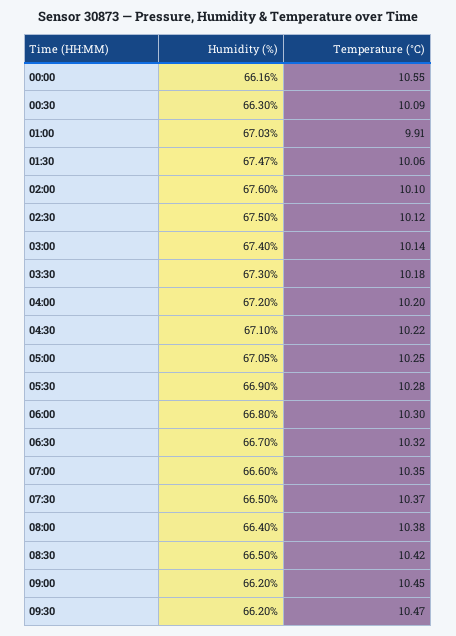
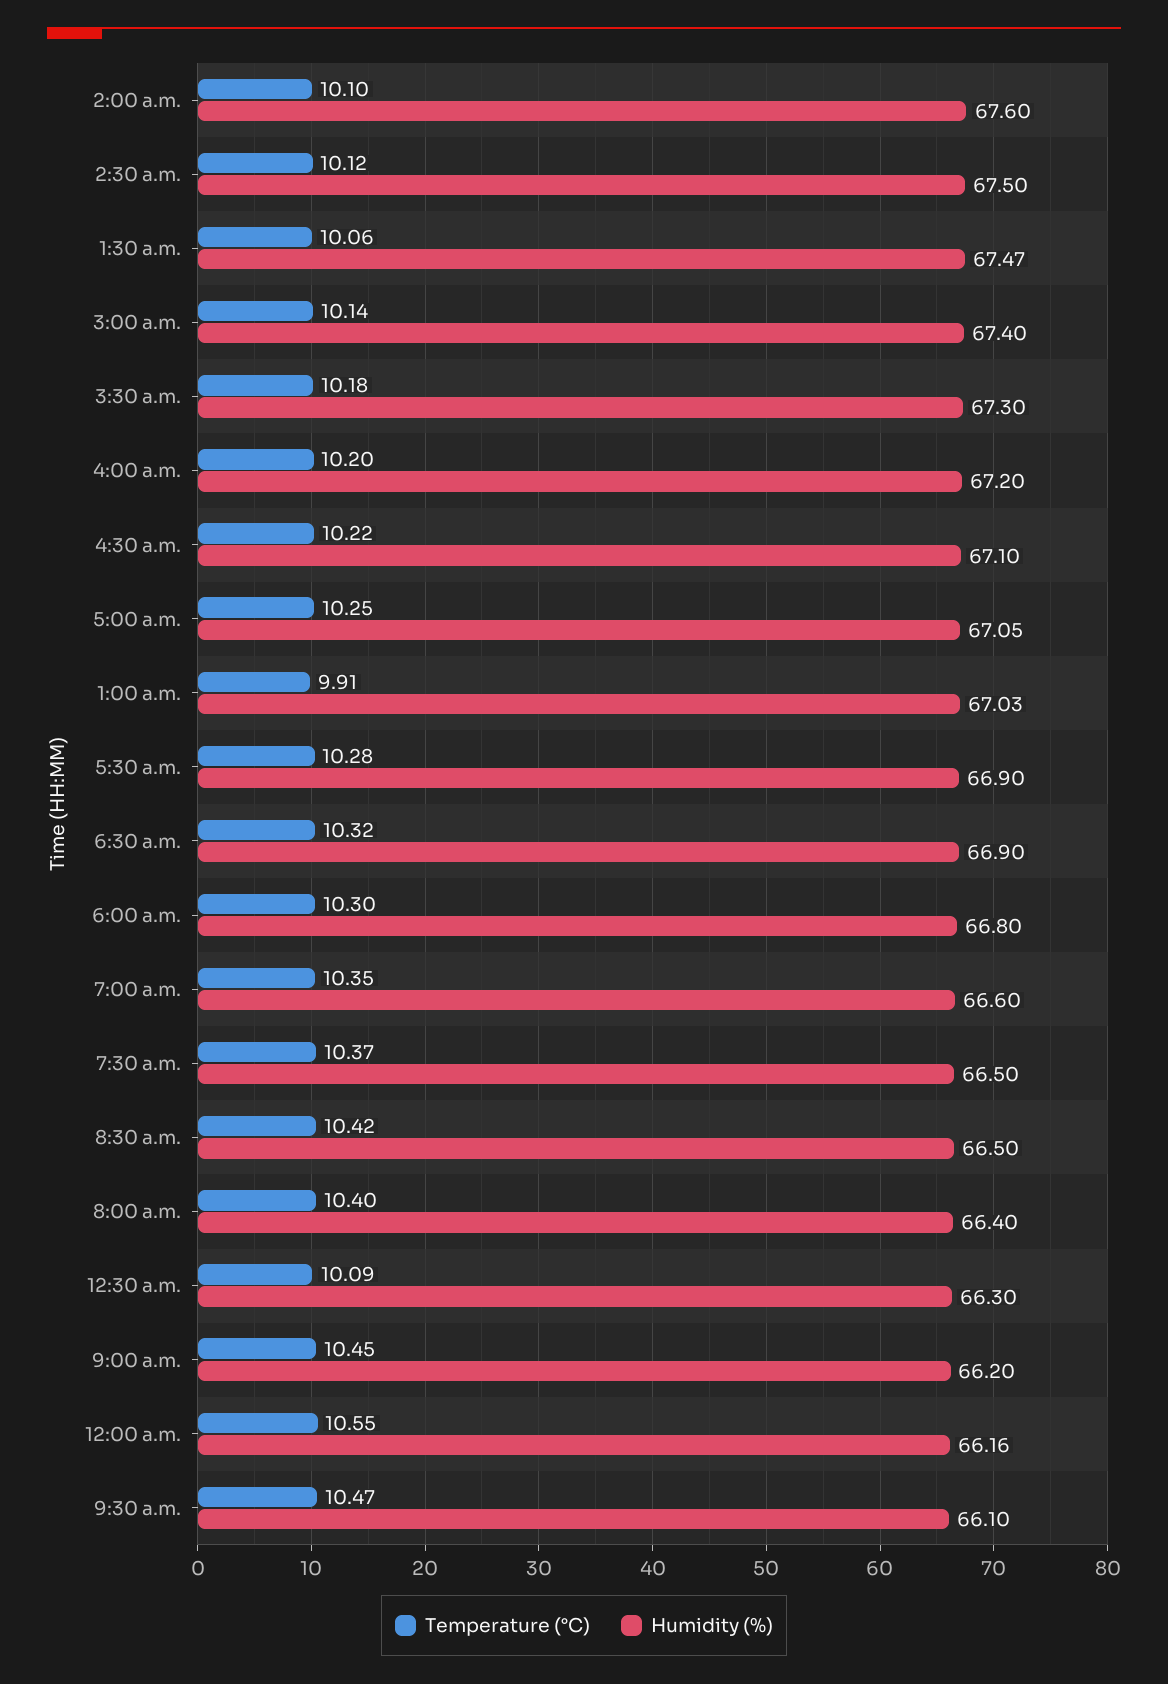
  {
    "Humidity (%)": {
      "00:00": 66.16,
      "00:30": 66.3,
      "01:00": 67.03,
      "01:30": 67.47,
      "02:00": 67.6,
      "02:30": 67.5,
      "03:00": 67.4,
      "03:30": 67.3,
      "04:00": 67.2,
      "04:30": 67.1,
      "05:00": 67.05,
      "05:30": 66.9,
      "06:00": 66.8,
-     "06:30": 66.7,
+     "06:30": 66.9,
      "07:00": 66.6,
      "07:30": 66.5,
      "08:00": 66.4,
      "08:30": 66.5,
      "09:00": 66.2,
-     "09:30": 66.2
+     "09:30": 66.1
    },
    "Temperature (°C)": {
      "00:00": 10.55,
      "00:30": 10.09,
      "01:00": 9.91,
      "01:30": 10.06,
      "02:00": 10.1,
      "02:30": 10.12,
      "03:00": 10.14,
      "03:30": 10.18,
      "04:00": 10.2,
      "04:30": 10.22,
      "05:00": 10.25,
      "05:30": 10.28,
      "06:00": 10.3,
      "06:30": 10.32,
      "07:00": 10.35,
      "07:30": 10.37,
-     "08:00": 10.38,
+     "08:00": 10.4,
      "08:30": 10.42,
      "09:00": 10.45,
      "09:30": 10.47
    }
  }

